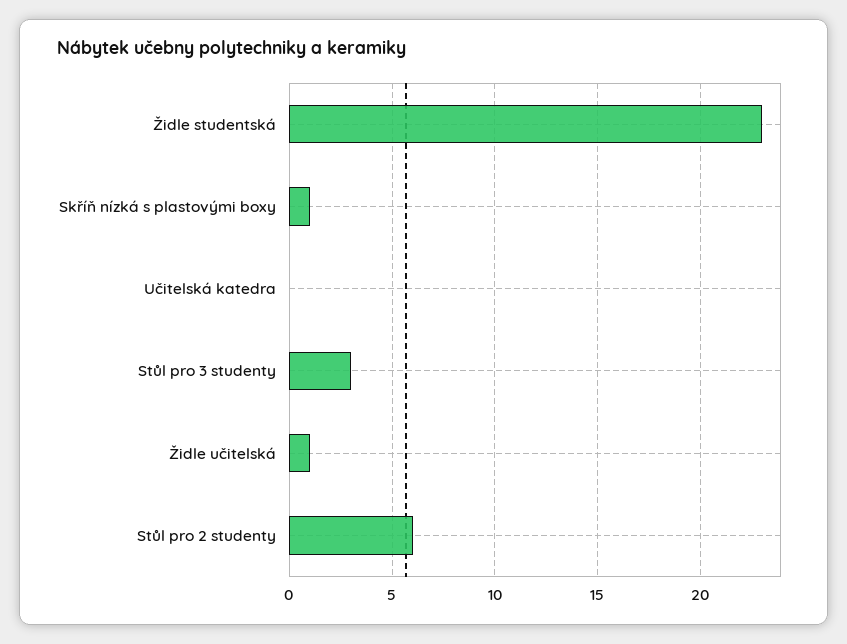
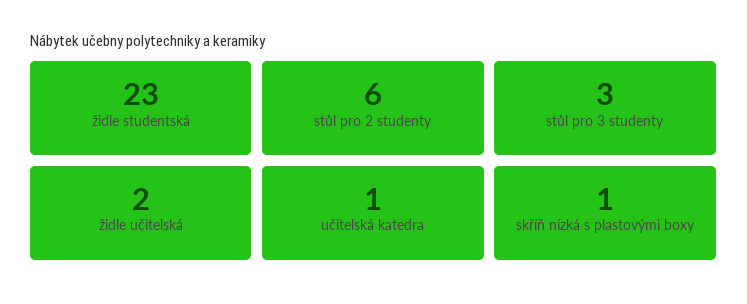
  {
    "Židle studentská": 23,
    "Skříň nízká s plastovými boxy": 1,
-   "Učitelská katedra": 0,
+   "Učitelská katedra": 1,
    "Stůl pro 3 studenty": 3,
-   "Židle učitelská": 1,
+   "Židle učitelská": 2,
    "Stůl pro 2 studenty": 6
  }

